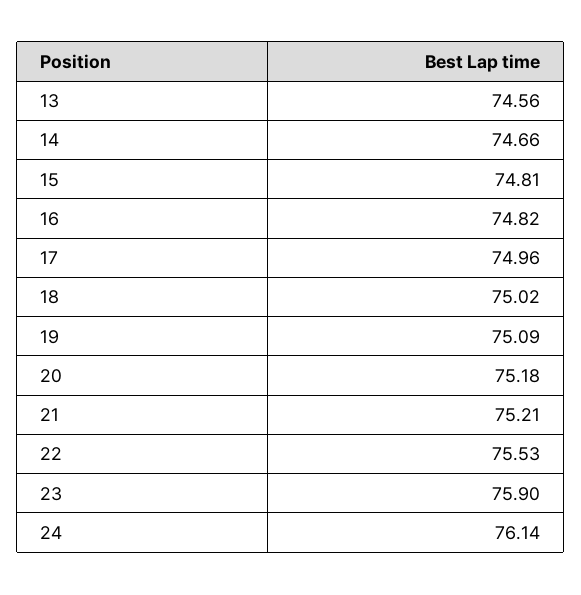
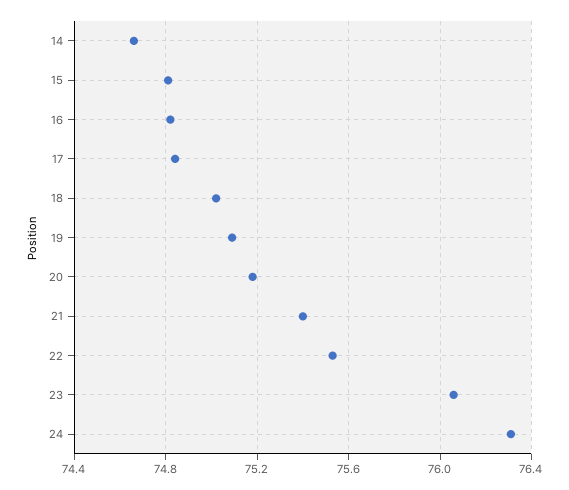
  {
-   "13": 74.56,
    "14": 74.66,
    "15": 74.81,
    "16": 74.82,
-   "17": 74.96,
+   "17": 74.85,
    "18": 75.02,
    "19": 75.09,
    "20": 75.18,
-   "21": 75.21,
+   "21": 75.4,
    "22": 75.53,
-   "23": 75.9,
+   "23": 76.05,
-   "24": 76.14
+   "24": 76.3
  }

